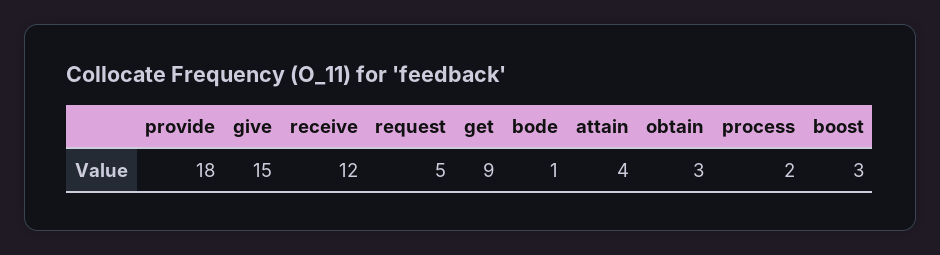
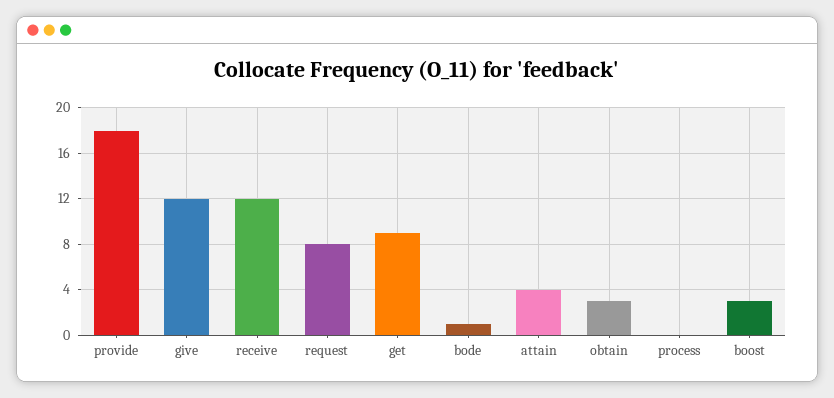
  {
    "provide": 18,
-   "give": 15,
+   "give": 12,
    "receive": 12,
-   "request": 5,
+   "request": 8,
    "get": 9,
    "bode": 1,
    "attain": 4,
    "obtain": 3,
-   "process": 2,
+   "process": 0,
    "boost": 3
  }

